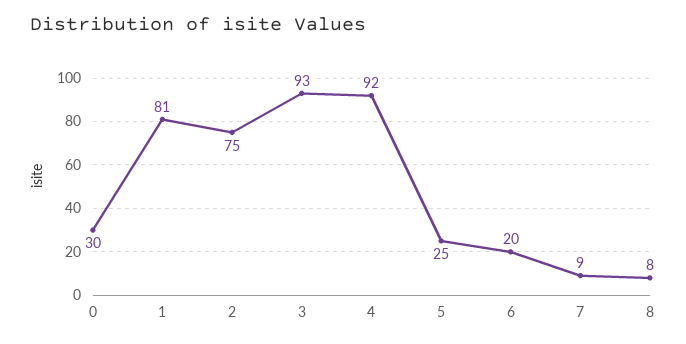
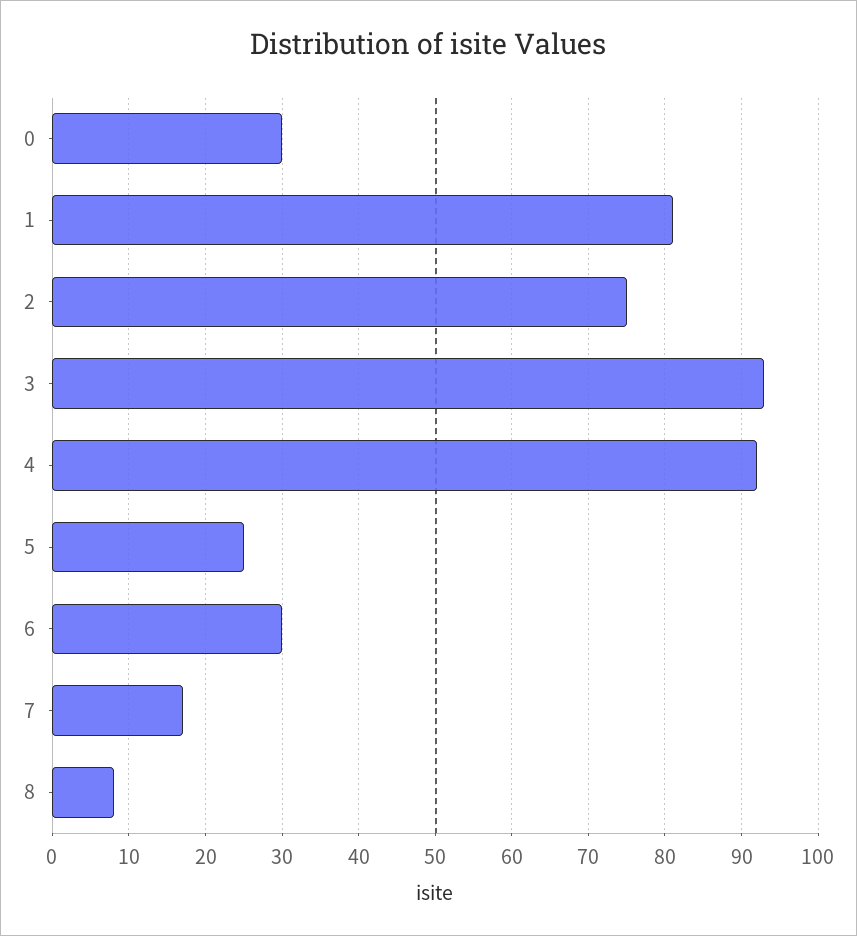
  {
    "0": 30,
    "1": 81,
    "2": 75,
    "3": 93,
    "4": 92,
    "5": 25,
-   "6": 20,
+   "6": 30,
-   "7": 9,
+   "7": 17,
    "8": 8
  }

